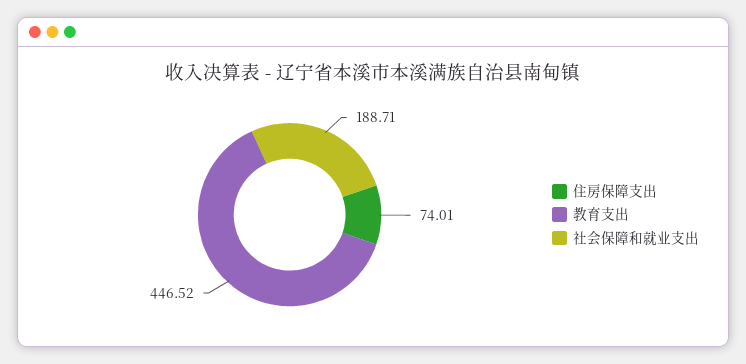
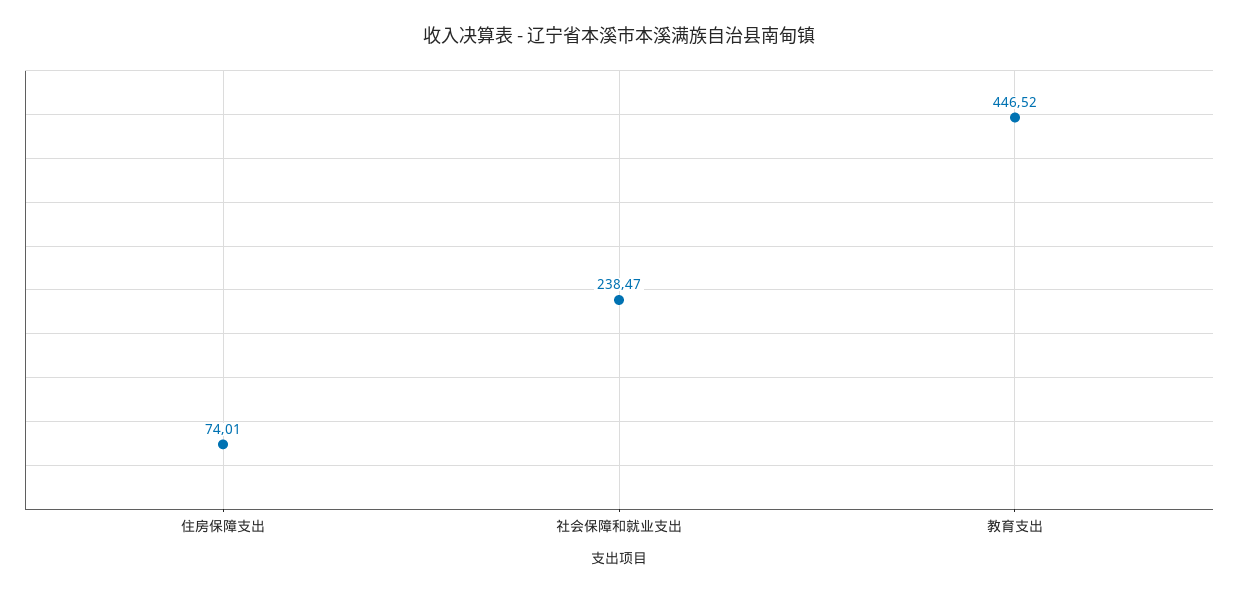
  {
    "住房保障支出": 74.01,
    "教育支出": 446.52,
-   "社会保障和就业支出": 188.71
+   "社会保障和就业支出": 238.47
  }

